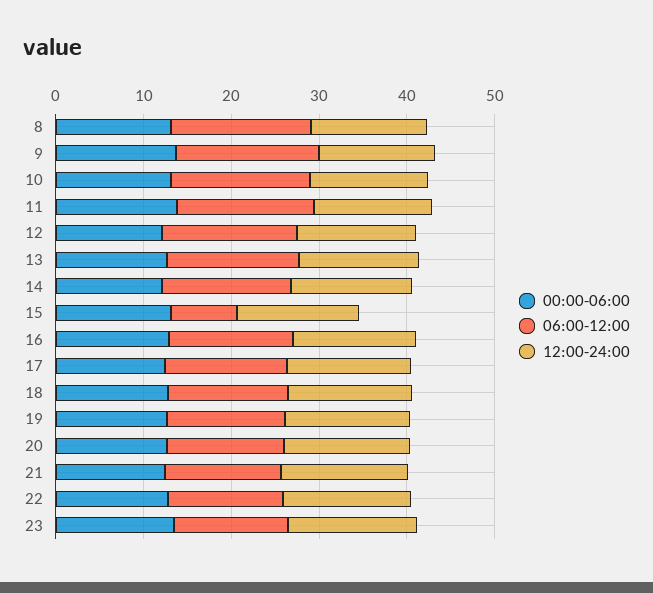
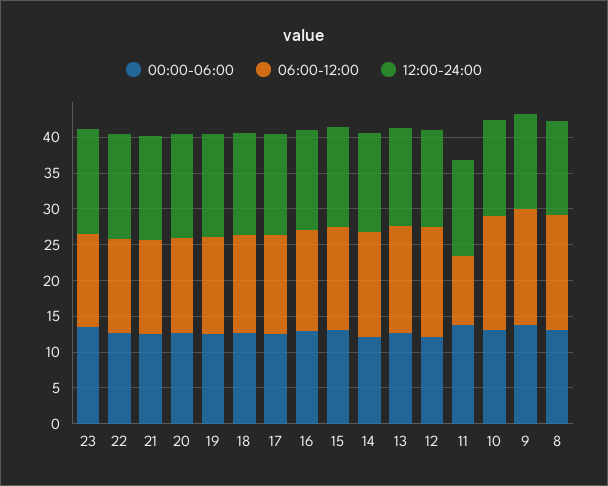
  {
    "00:00-06:00": {
      "8": 14,
      "9": 14,
      "10": 14,
      "11": 14,
      "12": 12,
      "13": 12,
      "14": 12,
      "15": 14,
      "16": 12,
      "17": 12,
      "18": 12,
      "19": 12,
      "20": 12,
      "21": 12,
      "22": 12,
      "23": 14
    },
    "06:00-12:00": {
      "8": 16,
      "9": 16,
      "10": 16,
-     "11": 16,
+     "11": 10,
      "12": 16,
      "13": 16,
      "14": 14,
-     "15": 8,
+     "15": 15,
      "16": 14,
      "17": 14,
      "18": 14,
      "19": 14,
      "20": 14,
      "21": 14,
      "22": 14,
      "23": 14
    },
    "12:00-24:00": {
      "8": 14,
      "9": 14,
      "10": 14,
      "11": 14,
      "12": 14,
      "13": 14,
      "14": 14,
      "15": 14,
      "16": 14,
      "17": 14,
      "18": 14,
      "19": 14,
      "20": 14,
      "21": 14,
      "22": 14,
      "23": 14
    }
  }

